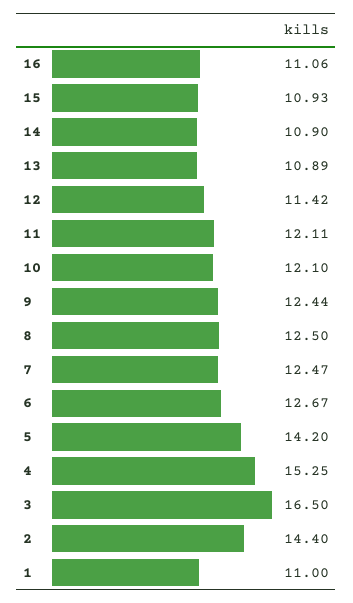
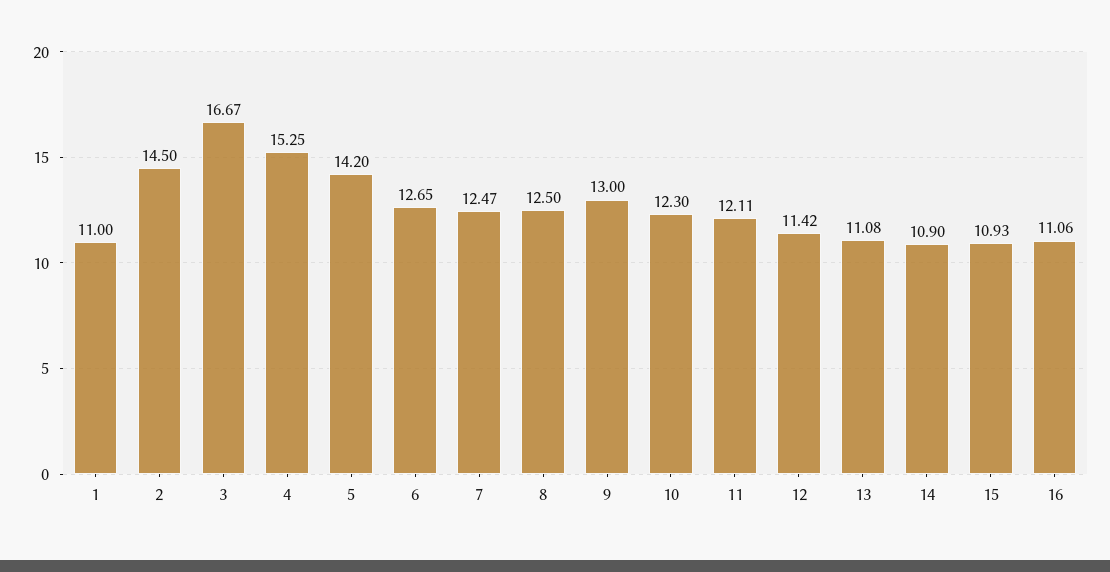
  {
    "16": 11.06,
    "15": 10.93,
    "14": 10.9,
-   "13": 10.89,
+   "13": 11.08,
    "12": 11.42,
    "11": 12.11,
-   "10": 12.1,
+   "10": 12.3,
-   "9": 12.44,
+   "9": 13,
    "8": 12.5,
    "7": 12.47,
-   "6": 12.67,
+   "6": 12.65,
    "5": 14.2,
    "4": 15.25,
-   "3": 16.5,
+   "3": 16.67,
-   "2": 14.4,
+   "2": 14.5,
    "1": 11
  }

